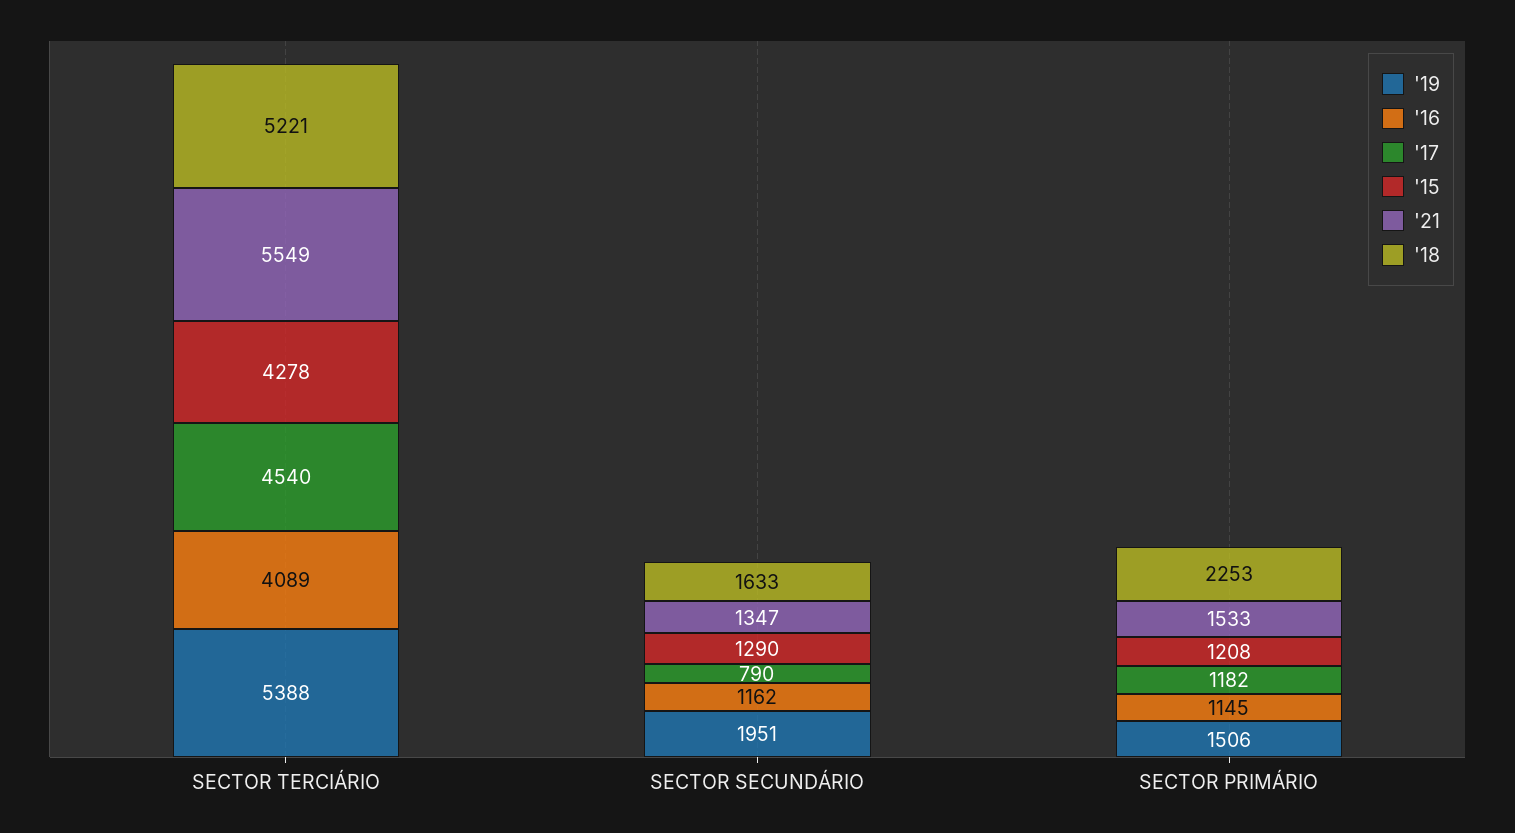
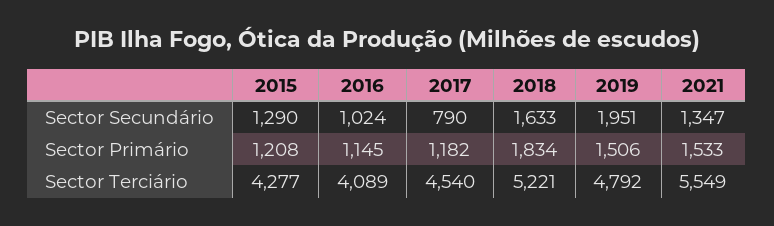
  {
    "'19": {
-     "SECTOR TERCIÁRIO": 5388,
+     "SECTOR TERCIÁRIO": 4792,
      "SECTOR SECUNDÁRIO": 1951,
      "SECTOR PRIMÁRIO": 1506
    },
    "'16": {
      "SECTOR TERCIÁRIO": 4089,
-     "SECTOR SECUNDÁRIO": 1162,
+     "SECTOR SECUNDÁRIO": 1024,
      "SECTOR PRIMÁRIO": 1145
    },
    "'17": {
      "SECTOR TERCIÁRIO": 4540,
      "SECTOR SECUNDÁRIO": 790,
      "SECTOR PRIMÁRIO": 1182
    },
    "'15": {
-     "SECTOR TERCIÁRIO": 4278,
+     "SECTOR TERCIÁRIO": 4277,
      "SECTOR SECUNDÁRIO": 1290,
      "SECTOR PRIMÁRIO": 1208
    },
    "'21": {
      "SECTOR TERCIÁRIO": 5549,
      "SECTOR SECUNDÁRIO": 1347,
      "SECTOR PRIMÁRIO": 1533
    },
    "'18": {
      "SECTOR TERCIÁRIO": 5221,
      "SECTOR SECUNDÁRIO": 1633,
-     "SECTOR PRIMÁRIO": 2253
+     "SECTOR PRIMÁRIO": 1834
    }
  }

